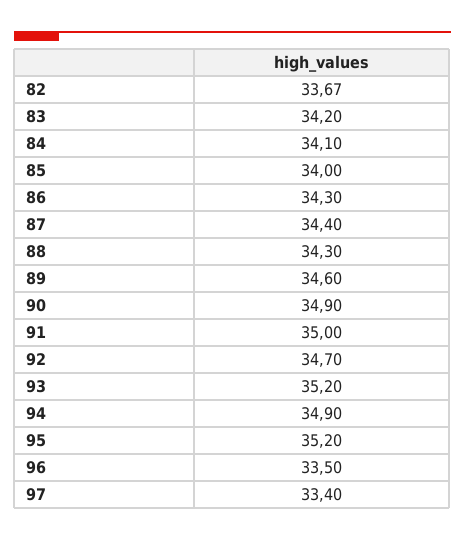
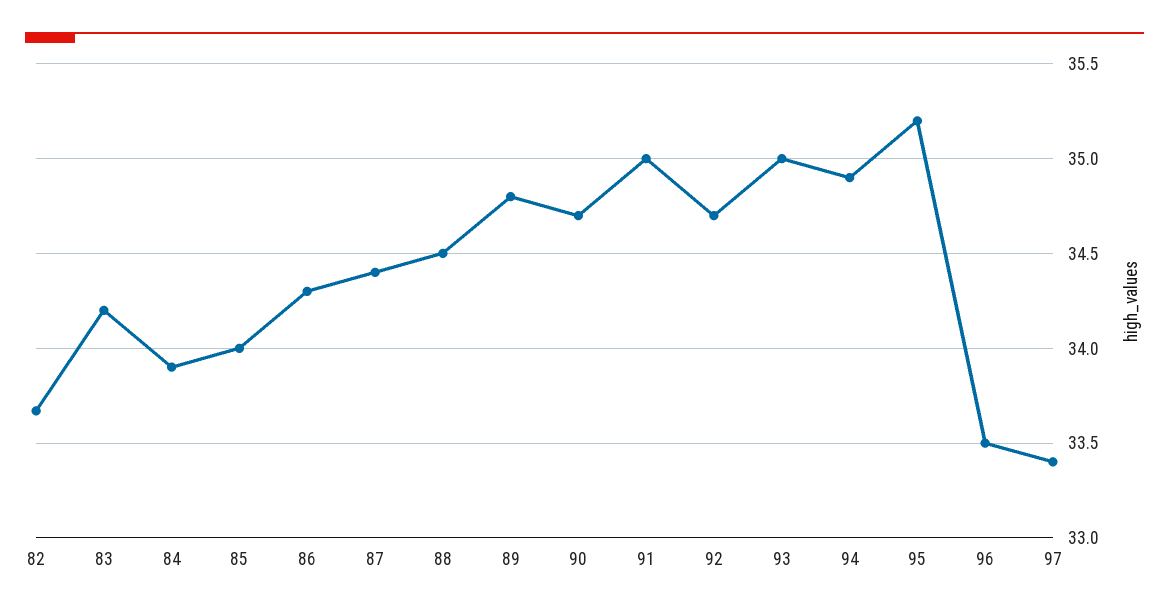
  {
    "82": 33.67,
    "83": 34.2,
-   "84": 34.1,
+   "84": 33.9,
    "85": 34,
    "86": 34.3,
    "87": 34.4,
-   "88": 34.3,
+   "88": 34.5,
-   "89": 34.6,
+   "89": 34.8,
-   "90": 34.9,
+   "90": 34.7,
    "91": 35,
    "92": 34.7,
-   "93": 35.2,
+   "93": 35,
    "94": 34.9,
    "95": 35.2,
    "96": 33.5,
    "97": 33.4
  }

